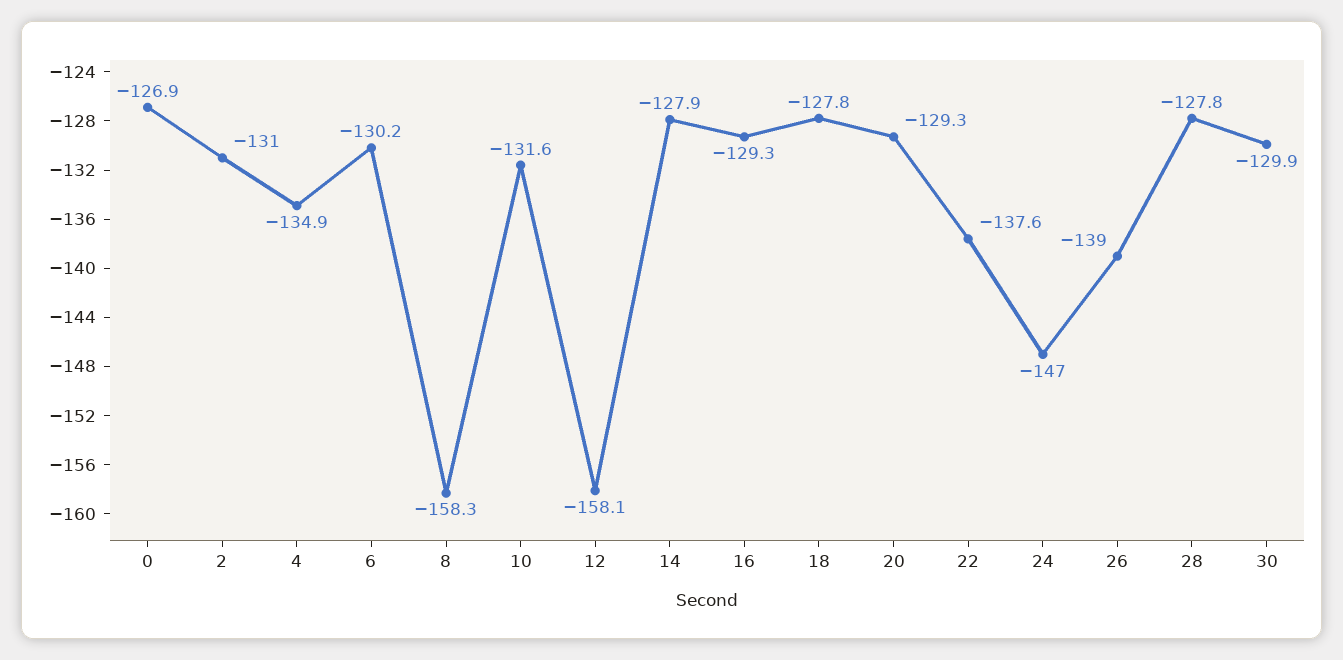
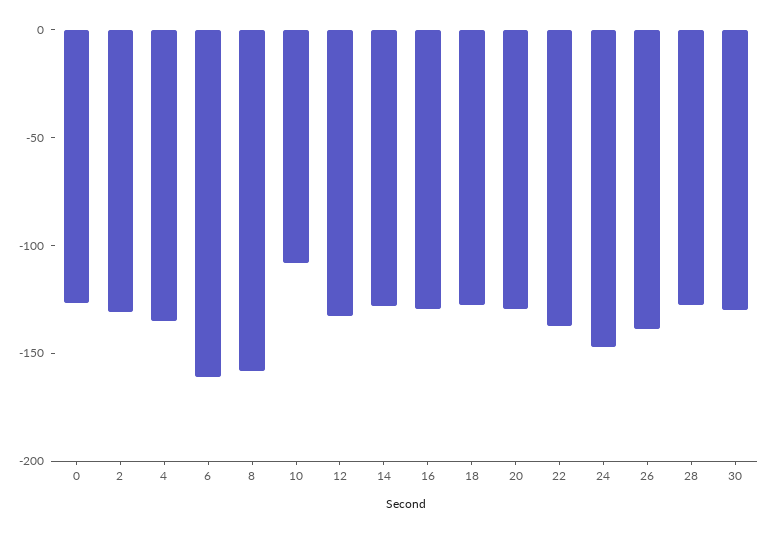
  {
    "0": -126.9,
    "2": -131,
    "4": -134.9,
-   "6": -130.2,
+   "6": -160,
    "8": -158.3,
-   "10": -131.6,
+   "10": -110,
-   "12": -158.1,
+   "12": -130,
    "14": -127.9,
    "16": -129.3,
    "18": -127.8,
    "20": -129.3,
    "22": -137.6,
    "24": -147,
    "26": -139,
    "28": -127.8,
    "30": -129.9
  }

